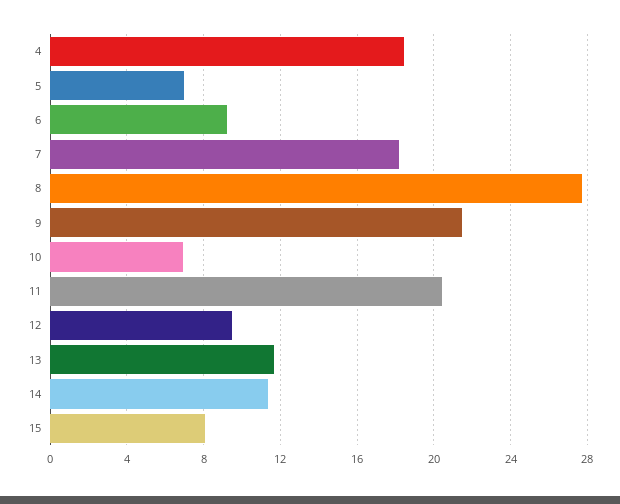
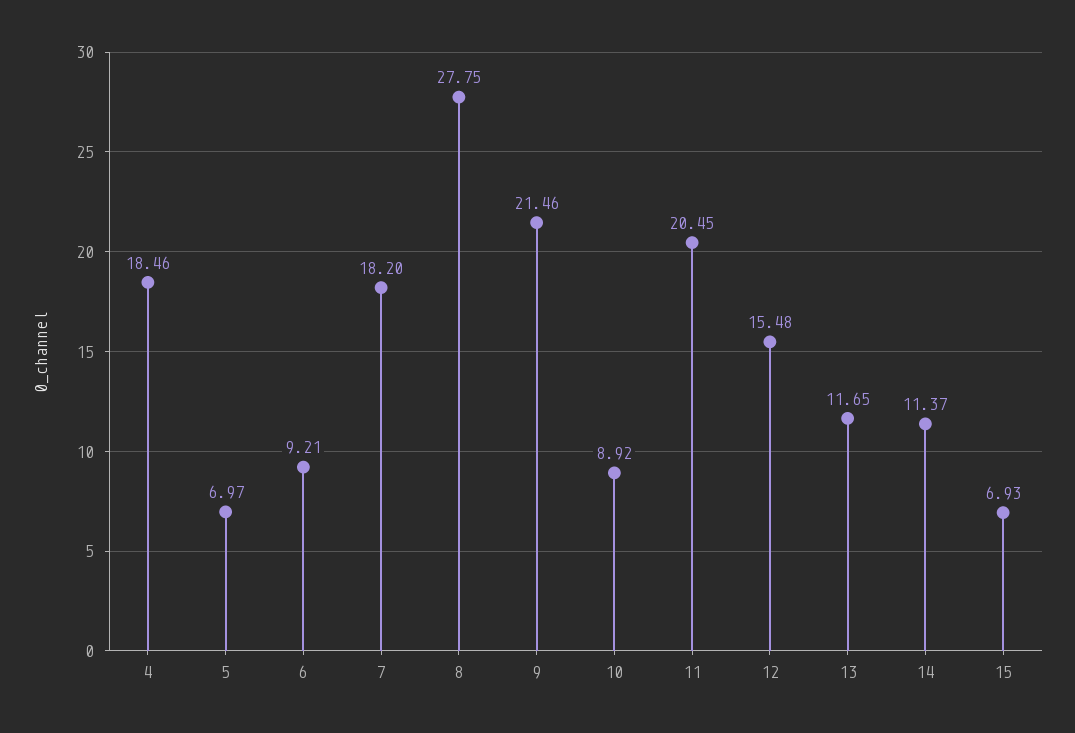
  {
    "4": 18.46,
    "5": 6.97,
    "6": 9.21,
    "7": 18.2,
    "8": 27.75,
    "9": 21.46,
-   "10": 7,
+   "10": 8.92,
    "11": 20.45,
-   "12": 9.5,
+   "12": 15.48,
    "13": 11.65,
    "14": 11.37,
-   "15": 8
+   "15": 6.93
  }

